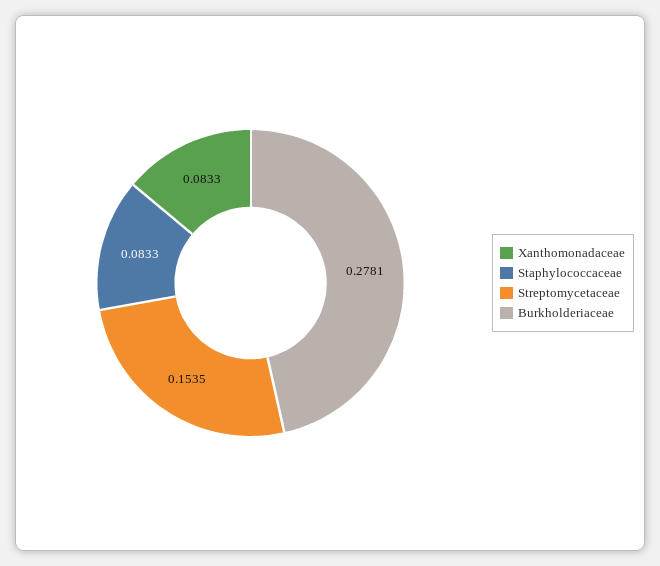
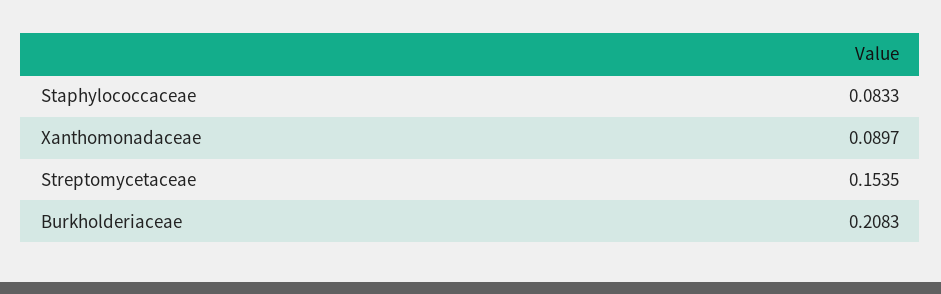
  {
-   "Xanthomonadaceae": 0.0833,
+   "Xanthomonadaceae": 0.0897,
    "Staphylococcaceae": 0.0833,
    "Streptomycetaceae": 0.1535,
-   "Burkholderiaceae": 0.2781
+   "Burkholderiaceae": 0.2083
  }

